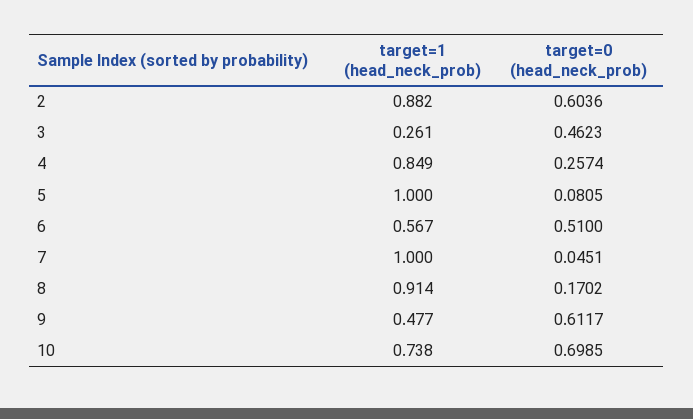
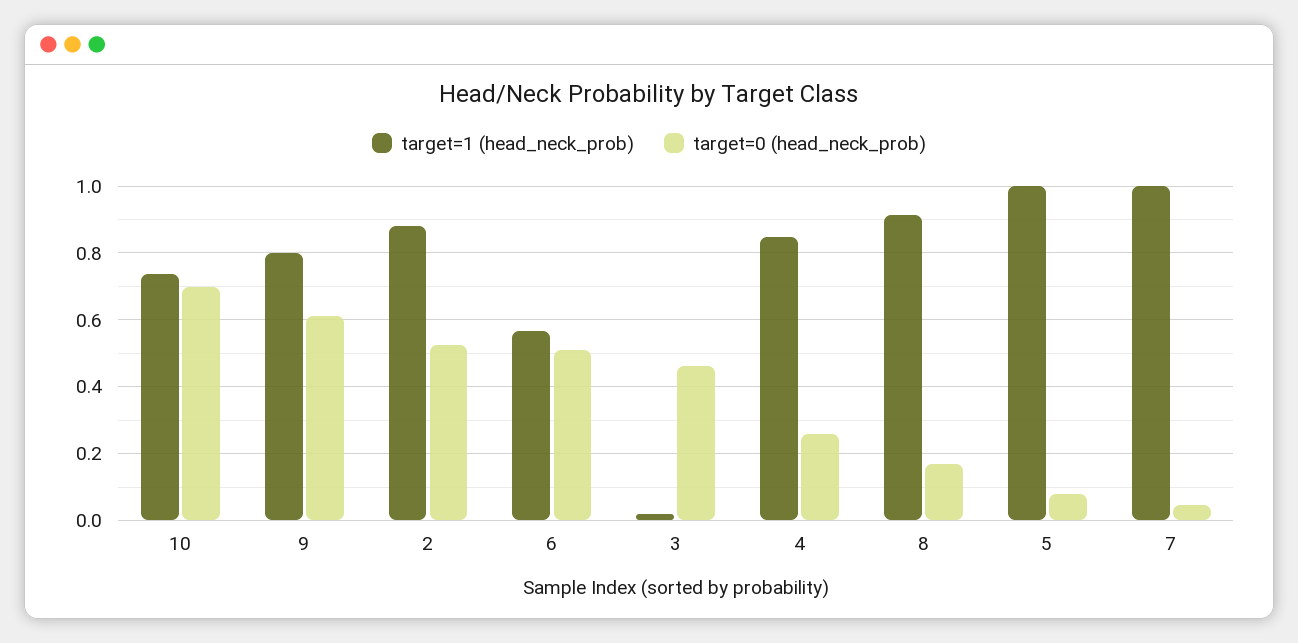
  {
    "target=1 (head_neck_prob)": {
      "2": 0.882,
-     "3": 0.261,
+     "3": 0.02,
      "4": 0.849,
      "5": 1,
      "6": 0.567,
      "7": 1,
      "8": 0.914,
-     "9": 0.477,
+     "9": 0.8,
      "10": 0.738
    },
    "target=0 (head_neck_prob)": {
-     "2": 0.6036,
+     "2": 0.52,
      "3": 0.4623,
      "4": 0.2574,
      "5": 0.0805,
      "6": 0.51,
      "7": 0.0451,
      "8": 0.1702,
      "9": 0.6117,
      "10": 0.6985
    }
  }

